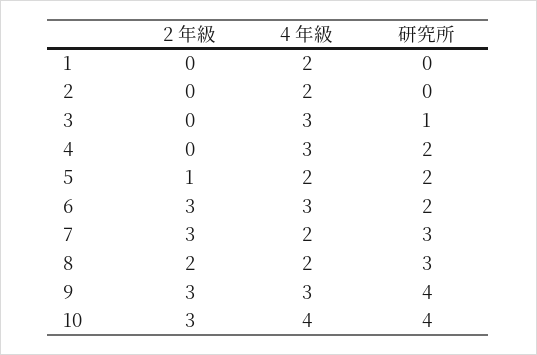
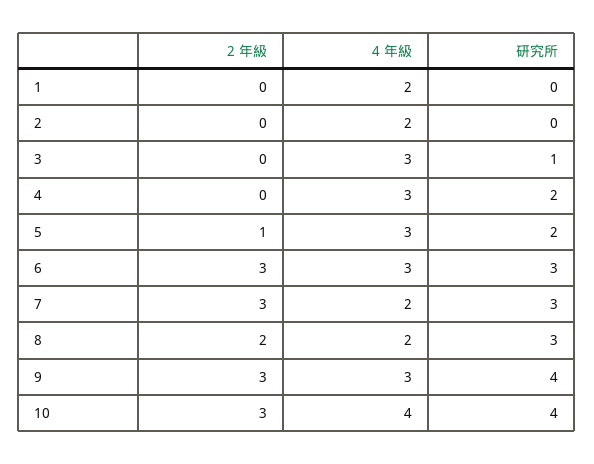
  {
    "2 年級": {
      "1": 0,
      "2": 0,
      "3": 0,
      "4": 0,
      "5": 1,
      "6": 3,
      "7": 3,
      "8": 2,
      "9": 3,
      "10": 3
    },
    "4 年級": {
      "1": 2,
      "2": 2,
      "3": 3,
      "4": 3,
-     "5": 2,
+     "5": 3,
      "6": 3,
      "7": 2,
      "8": 2,
      "9": 3,
      "10": 4
    },
    "研究所": {
      "1": 0,
      "2": 0,
      "3": 1,
      "4": 2,
      "5": 2,
-     "6": 2,
+     "6": 3,
      "7": 3,
      "8": 3,
      "9": 4,
      "10": 4
    }
  }

